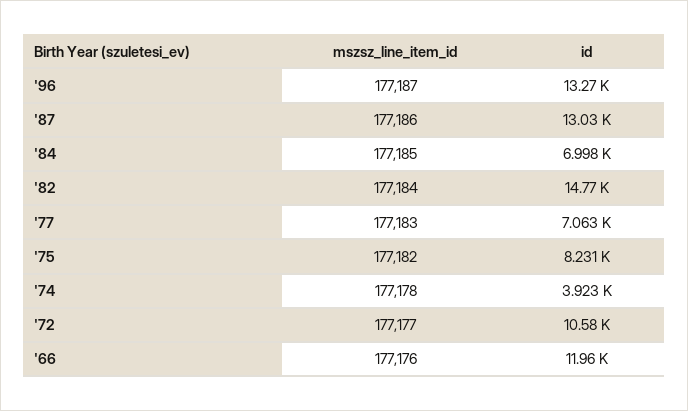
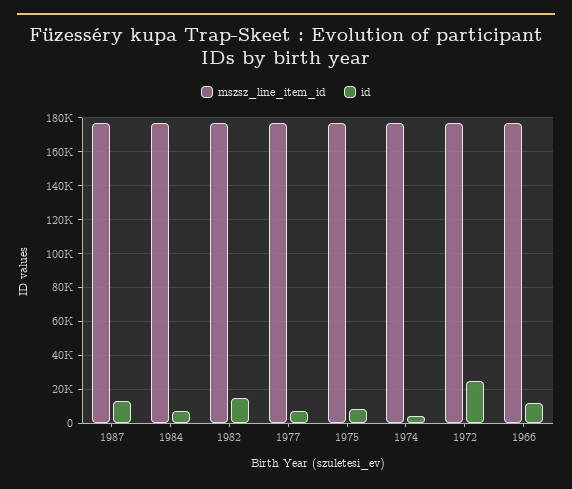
  {
    "mszsz_line_item_id": {
-     "'96": 177187,
      "'87": 177186,
      "'84": 177185,
      "'82": 177184,
      "'77": 177183,
      "'75": 177182,
      "'74": 177178,
      "'72": 177177,
      "'66": 177176
    },
    "id": {
-     "'96": 13270,
      "'87": 13030,
      "'84": 6998,
      "'82": 14770,
      "'77": 7063,
      "'75": 8231,
      "'74": 3923,
-     "'72": 10580,
+     "'72": 25000,
      "'66": 11960
    }
  }

